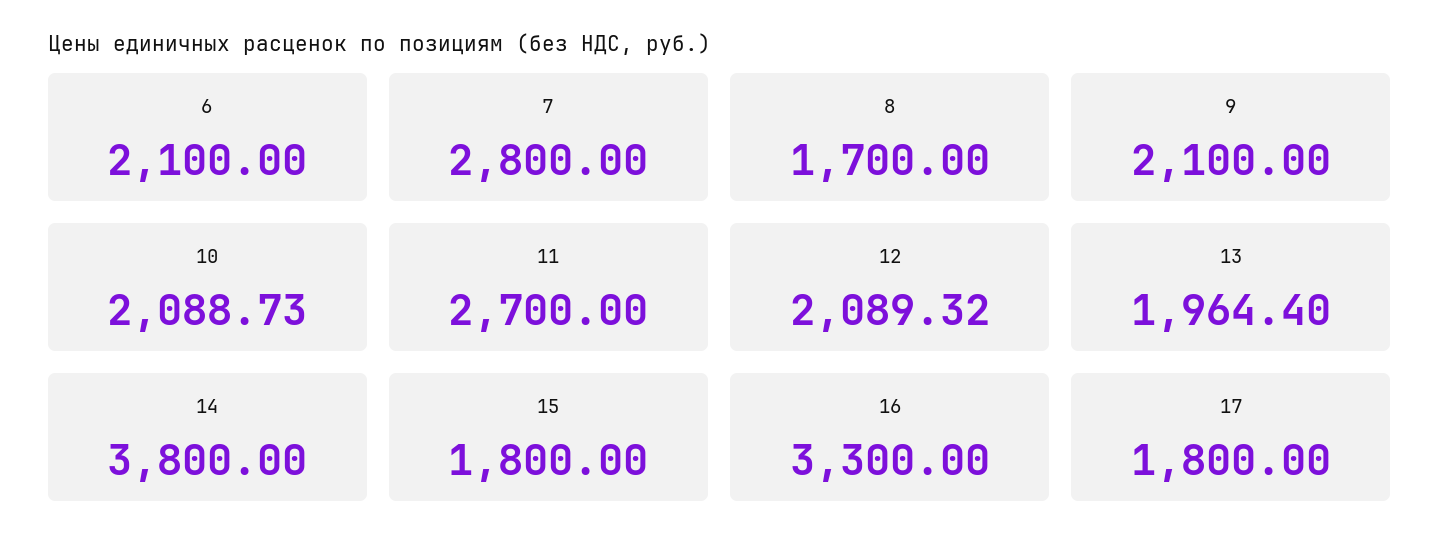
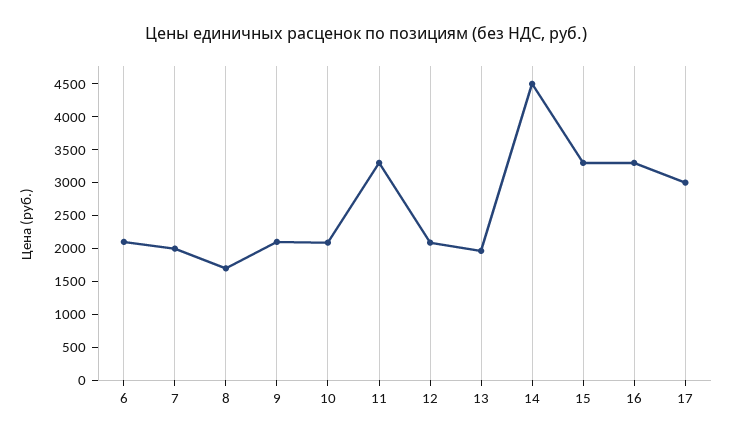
  {
    "6": 2100,
-   "7": 2800,
+   "7": 2000,
    "8": 1700,
    "9": 2100,
    "10": 2088.73,
-   "11": 2700,
+   "11": 3250,
    "12": 2089.32,
    "13": 1964.4,
-   "14": 3800,
+   "14": 4500,
-   "15": 1800,
+   "15": 3250,
    "16": 3300,
-   "17": 1800
+   "17": 3000
  }

